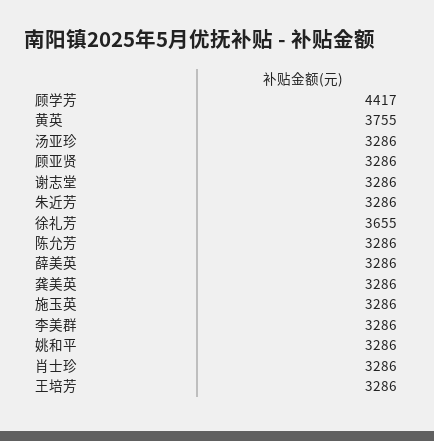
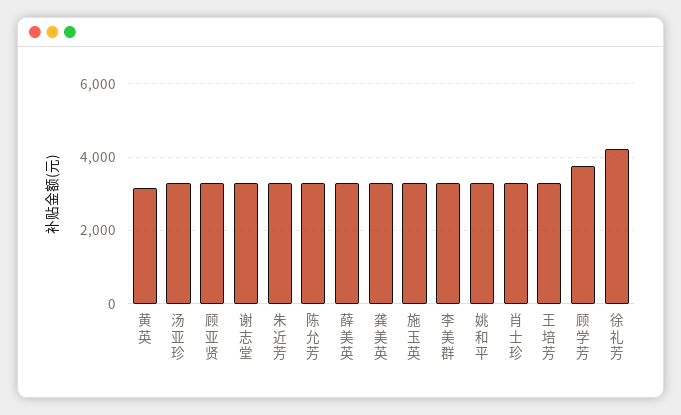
  {
-   "顾学芳": 4417,
+   "顾学芳": 3800,
-   "黄英": 3755,
+   "黄英": 3200,
    "汤亚珍": 3286,
    "顾亚贤": 3286,
    "谢志堂": 3286,
    "朱近芳": 3286,
-   "徐礼芳": 3655,
+   "徐礼芳": 4200,
    "陈允芳": 3286,
    "薛美英": 3286,
    "龚美英": 3286,
    "施玉英": 3286,
    "李美群": 3286,
    "姚和平": 3286,
    "肖士珍": 3286,
    "王培芳": 3286
  }

